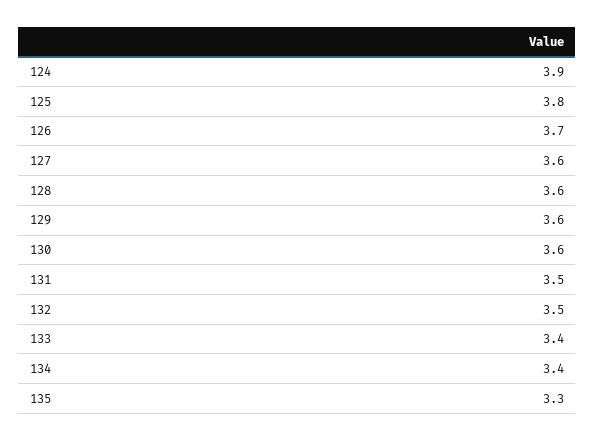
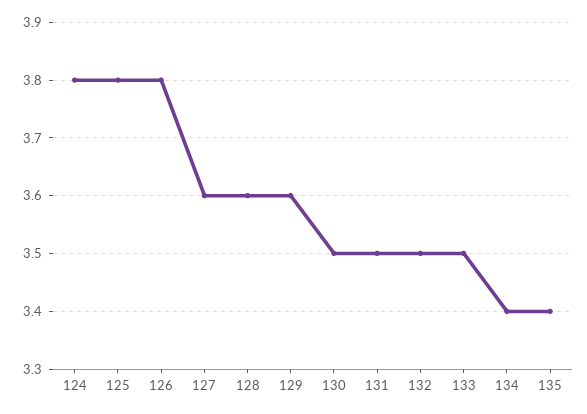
  {
-   "124": 3.9,
+   "124": 3.8,
    "125": 3.8,
-   "126": 3.7,
+   "126": 3.8,
    "127": 3.6,
    "128": 3.6,
    "129": 3.6,
-   "130": 3.6,
+   "130": 3.5,
    "131": 3.5,
    "132": 3.5,
-   "133": 3.4,
+   "133": 3.5,
    "134": 3.4,
-   "135": 3.3
+   "135": 3.4
  }

